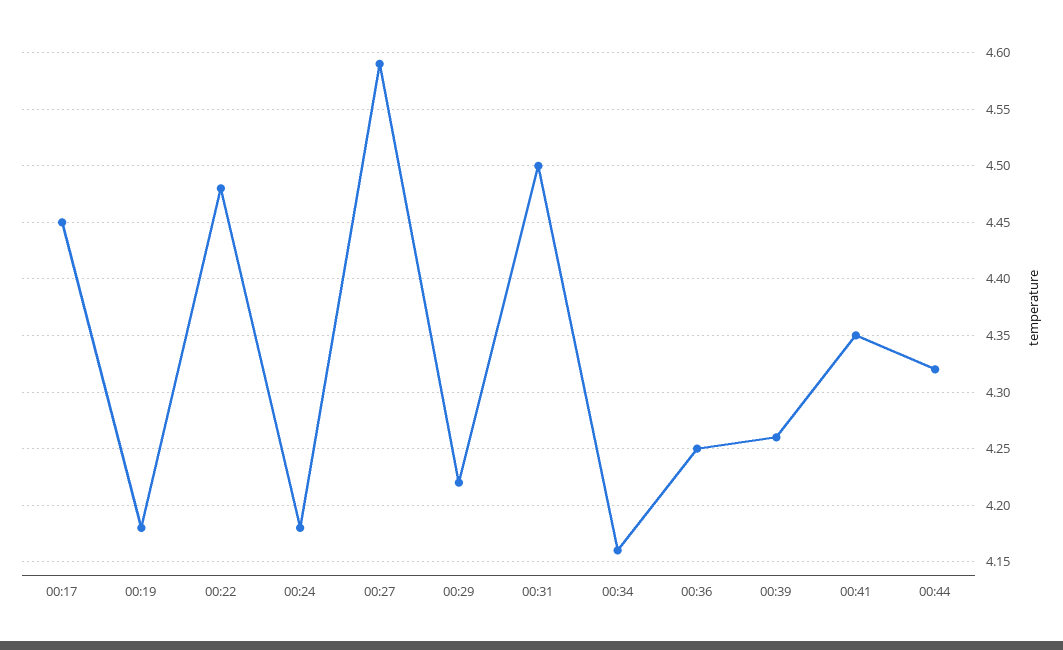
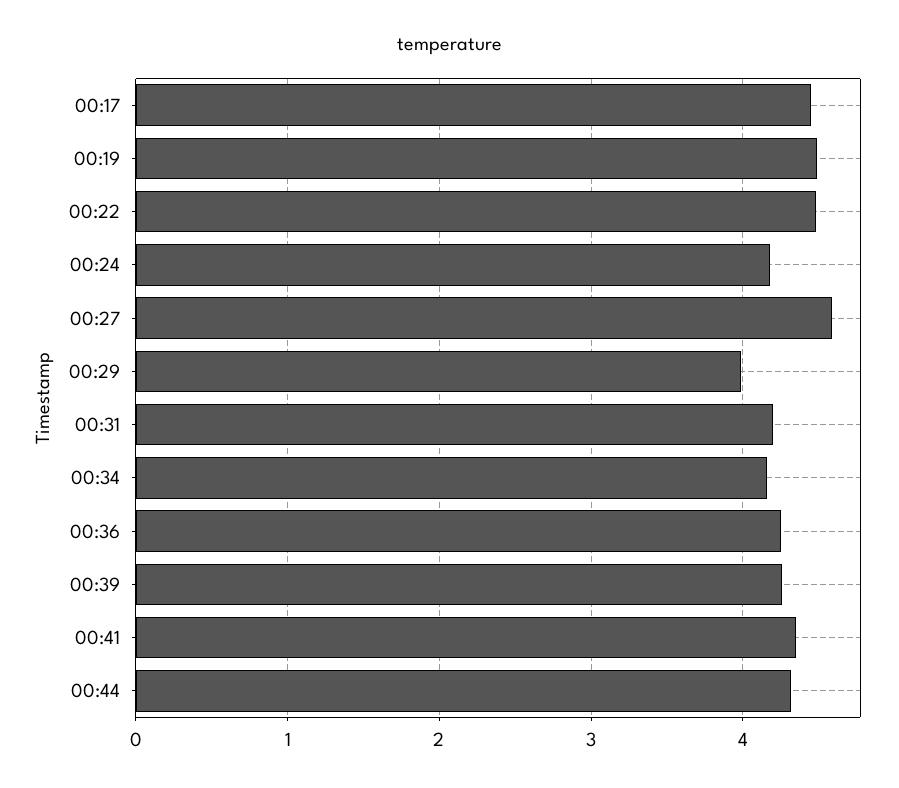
  {
    "00:17": 4.45,
-   "00:19": 4.18,
+   "00:19": 4.5,
    "00:22": 4.48,
    "00:24": 4.18,
    "00:27": 4.59,
-   "00:29": 4.22,
+   "00:29": 4,
-   "00:31": 4.5,
+   "00:31": 4.2,
    "00:34": 4.16,
    "00:36": 4.25,
    "00:39": 4.26,
    "00:41": 4.35,
    "00:44": 4.32
  }

